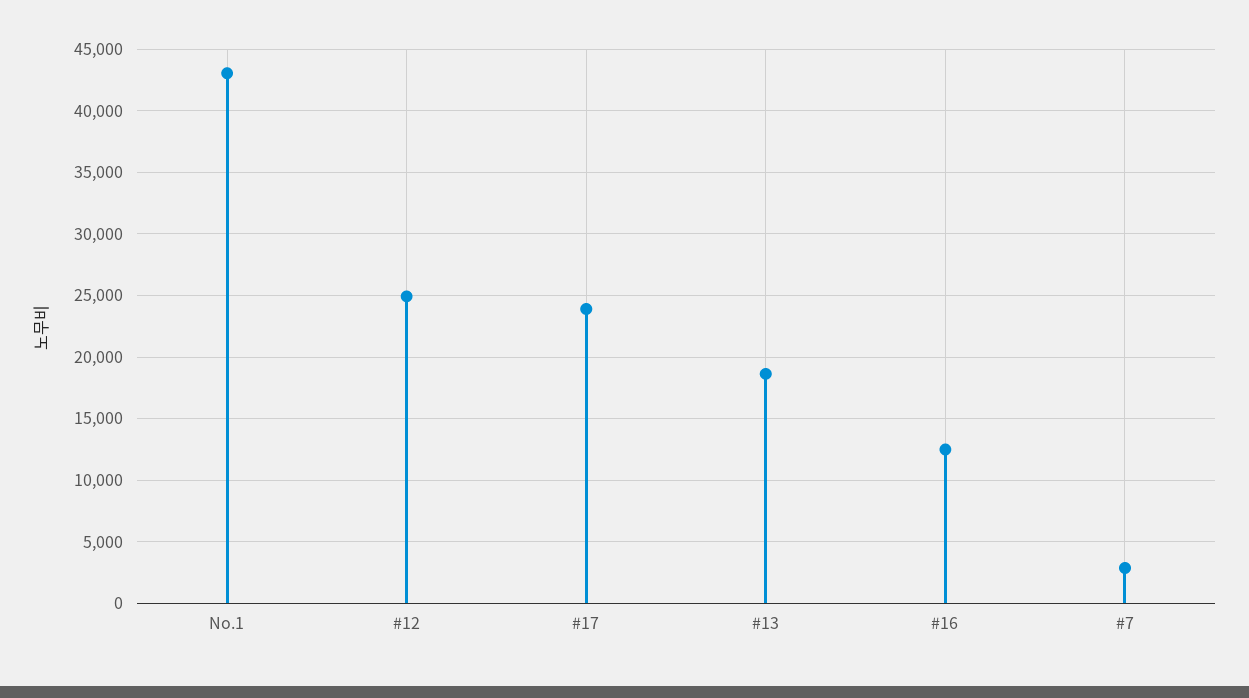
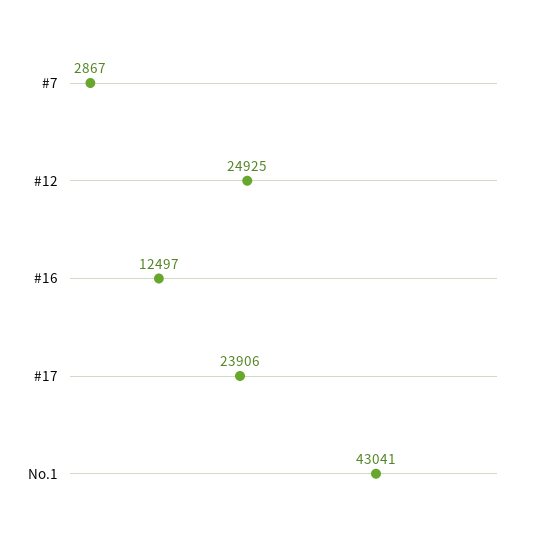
  {
    "No.1": 43041,
    "#12": 24925,
    "#17": 23906,
-   "#13": 18500,
    "#16": 12497,
    "#7": 2867
  }

